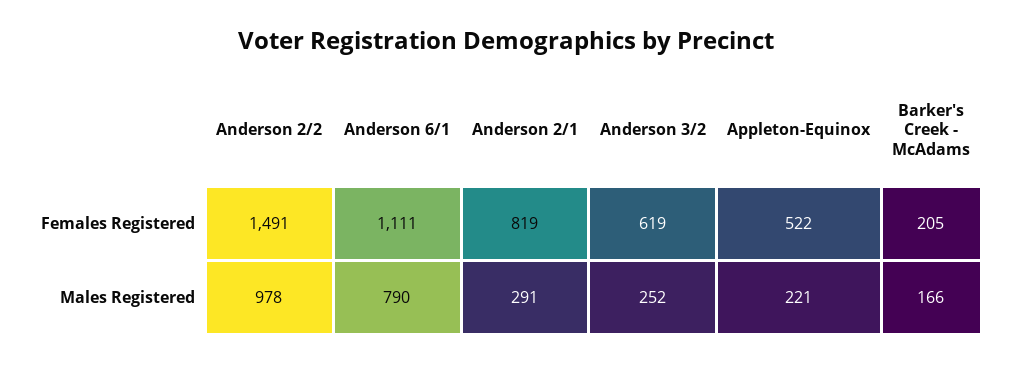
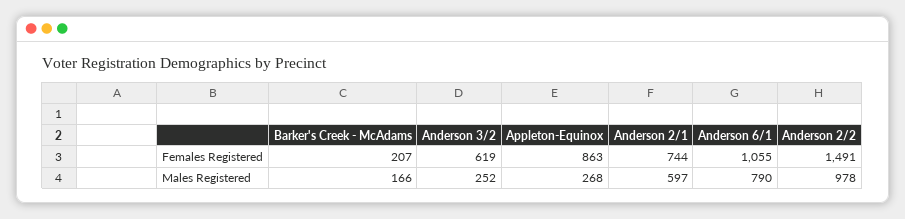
  {
    "Anderson 2/2": {
      "Females Registered": 1491,
      "Males Registered": 978
    },
    "Anderson 6/1": {
-     "Females Registered": 1111,
+     "Females Registered": 1055,
      "Males Registered": 790
    },
    "Anderson 2/1": {
-     "Females Registered": 819,
+     "Females Registered": 744,
-     "Males Registered": 291
+     "Males Registered": 597
    },
    "Anderson 3/2": {
      "Females Registered": 619,
      "Males Registered": 252
    },
    "Appleton-Equinox": {
-     "Females Registered": 522,
+     "Females Registered": 863,
-     "Males Registered": 221
+     "Males Registered": 268
    },
    "Barker's Creek - McAdams": {
-     "Females Registered": 205,
+     "Females Registered": 207,
      "Males Registered": 166
    }
  }

